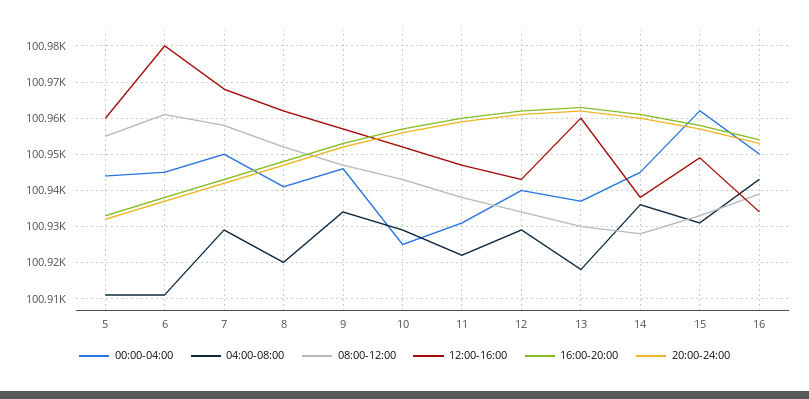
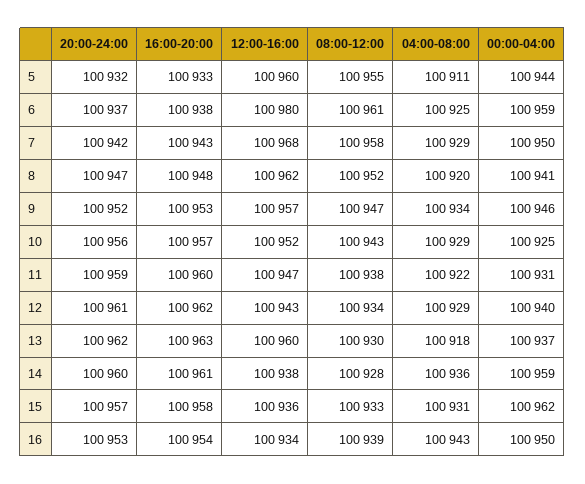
  {
    "00:00-04:00": {
      "5": 100944,
-     "6": 100945,
+     "6": 100959,
      "7": 100950,
      "8": 100941,
      "9": 100946,
      "10": 100925,
      "11": 100931,
      "12": 100940,
      "13": 100937,
-     "14": 100945,
+     "14": 100959,
      "15": 100962,
      "16": 100950
    },
    "04:00-08:00": {
      "5": 100911,
-     "6": 100910,
+     "6": 100925,
      "7": 100929,
      "8": 100920,
      "9": 100934,
      "10": 100929,
      "11": 100922,
      "12": 100929,
      "13": 100918,
      "14": 100936,
      "15": 100931,
      "16": 100943
    },
    "08:00-12:00": {
      "5": 100955,
      "6": 100961,
      "7": 100958,
      "8": 100952,
      "9": 100947,
      "10": 100943,
      "11": 100938,
      "12": 100934,
      "13": 100930,
      "14": 100928,
      "15": 100933,
      "16": 100939
    },
    "12:00-16:00": {
      "5": 100960,
      "6": 100980,
      "7": 100968,
      "8": 100962,
      "9": 100957,
      "10": 100952,
      "11": 100947,
      "12": 100943,
      "13": 100960,
      "14": 100938,
-     "15": 100950,
+     "15": 100936,
      "16": 100934
    },
    "16:00-20:00": {
      "5": 100933,
      "6": 100938,
      "7": 100943,
      "8": 100948,
      "9": 100953,
      "10": 100957,
      "11": 100960,
      "12": 100962,
      "13": 100963,
      "14": 100961,
      "15": 100958,
      "16": 100954
    },
    "20:00-24:00": {
      "5": 100932,
      "6": 100937,
      "7": 100942,
      "8": 100947,
      "9": 100952,
      "10": 100956,
      "11": 100959,
      "12": 100961,
      "13": 100962,
      "14": 100960,
      "15": 100957,
      "16": 100953
    }
  }

